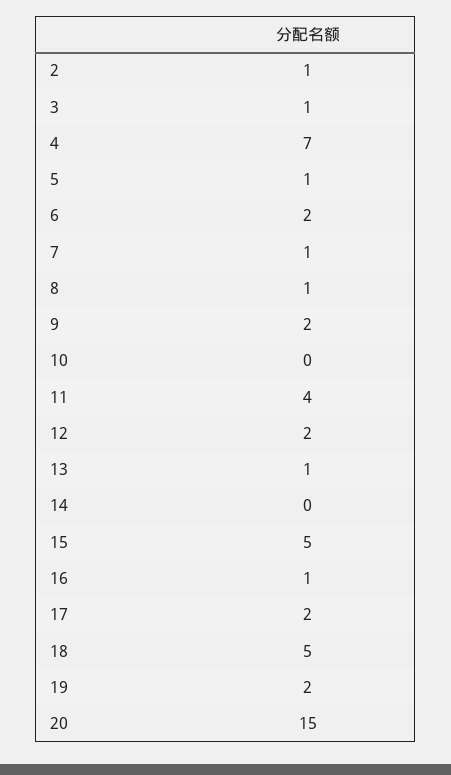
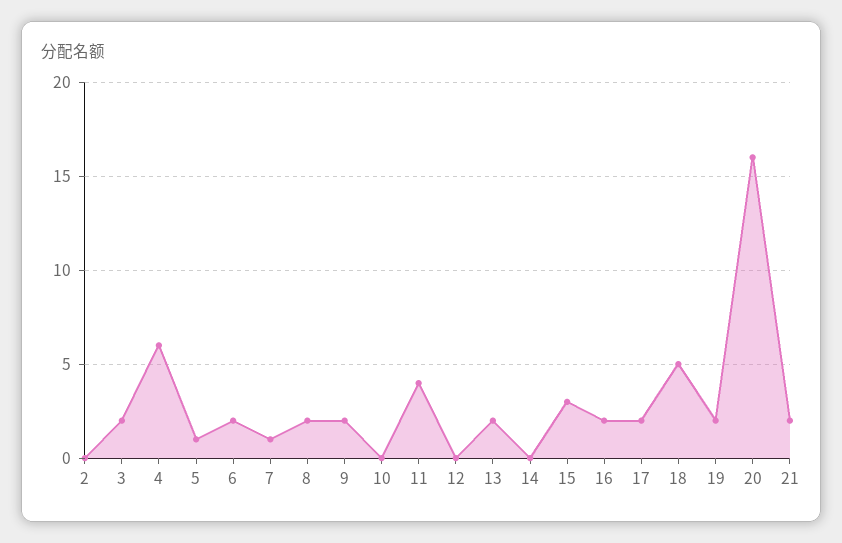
  {
-   "2": 1,
+   "2": 0,
-   "3": 1,
+   "3": 2,
-   "4": 7,
+   "4": 6,
    "5": 1,
    "6": 2,
    "7": 1,
-   "8": 1,
+   "8": 2,
    "9": 2,
    "10": 0,
    "11": 4,
-   "12": 2,
+   "12": 0,
-   "13": 1,
+   "13": 2,
    "14": 0,
-   "15": 5,
+   "15": 3,
-   "16": 1,
+   "16": 2,
    "17": 2,
    "18": 5,
    "19": 2,
-   "20": 15
+   "20": 16,
+   "21": 2
  }

